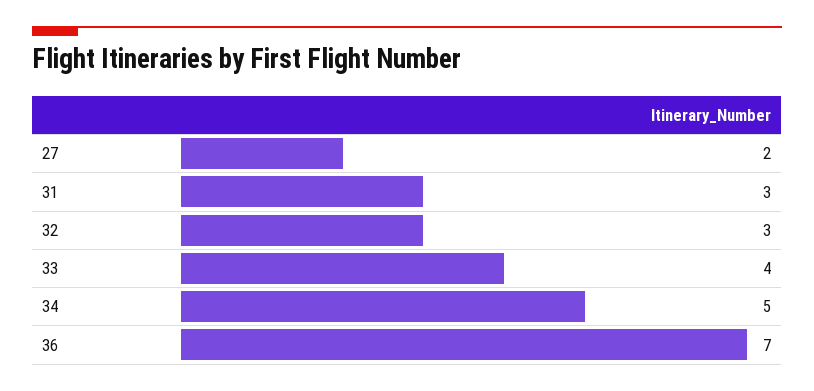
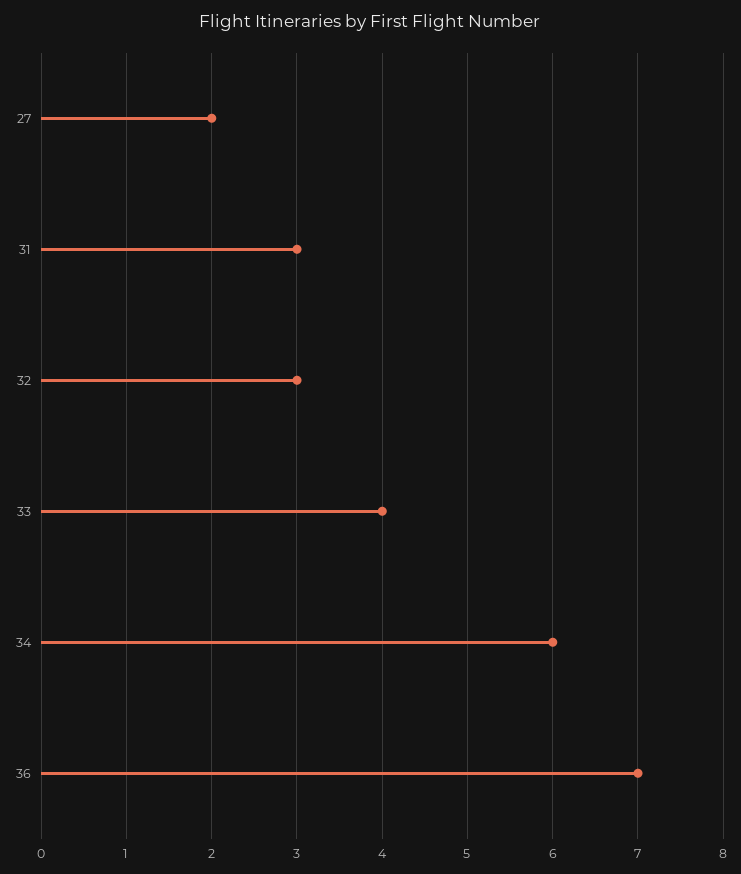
  {
    "27": 2,
    "31": 3,
    "32": 3,
    "33": 4,
-   "34": 5,
+   "34": 6,
    "36": 7
  }

